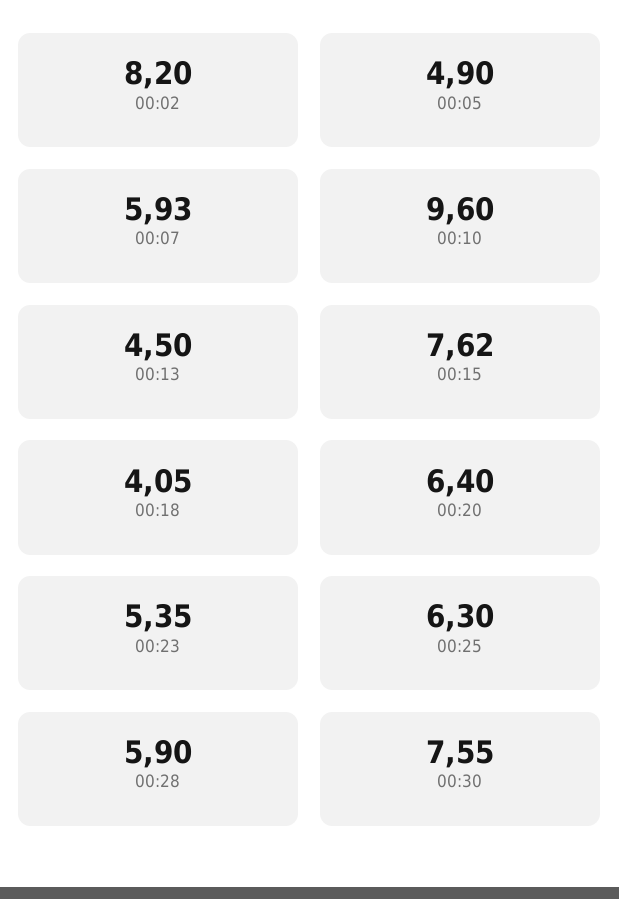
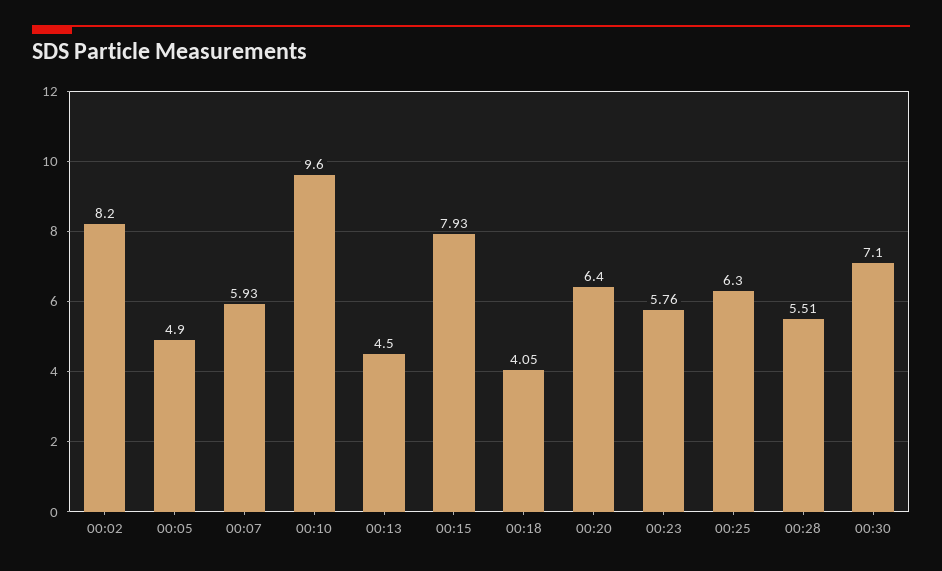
  {
    "00:02": 8.2,
    "00:05": 4.9,
    "00:07": 5.93,
    "00:10": 9.6,
    "00:13": 4.5,
-   "00:15": 7.62,
+   "00:15": 7.93,
    "00:18": 4.05,
    "00:20": 6.4,
-   "00:23": 5.35,
+   "00:23": 5.76,
    "00:25": 6.3,
-   "00:28": 5.9,
+   "00:28": 5.51,
-   "00:30": 7.55
+   "00:30": 7.1
  }

